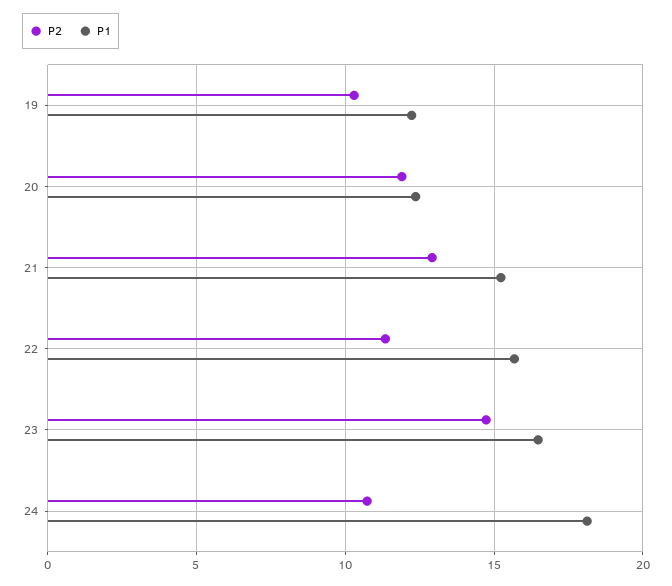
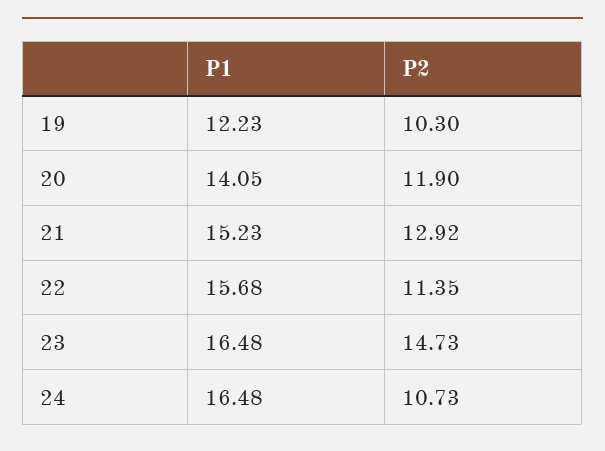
  {
    "P2": {
      "19": 10.3,
      "20": 11.9,
      "21": 12.92,
      "22": 11.35,
      "23": 14.73,
      "24": 10.73
    },
    "P1": {
      "19": 12.23,
-     "20": 12.5,
+     "20": 14.05,
      "21": 15.23,
      "22": 15.68,
      "23": 16.48,
-     "24": 18
+     "24": 16.48
    }
  }

